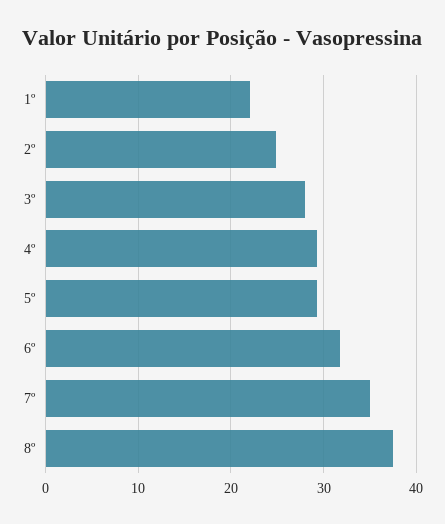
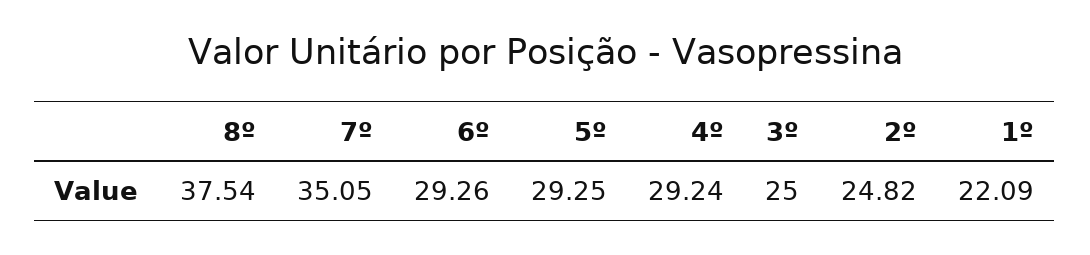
  {
    "1º": 22.09,
    "2º": 24.82,
-   "3º": 28,
+   "3º": 25,
    "4º": 29.24,
    "5º": 29.25,
-   "6º": 32,
+   "6º": 29.26,
    "7º": 35.05,
    "8º": 37.54
  }

